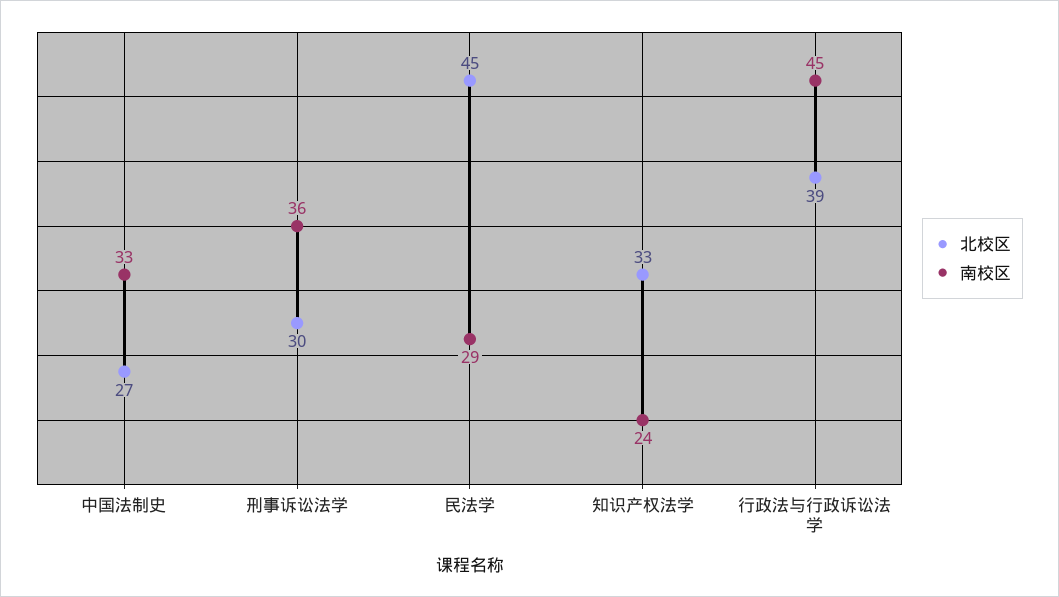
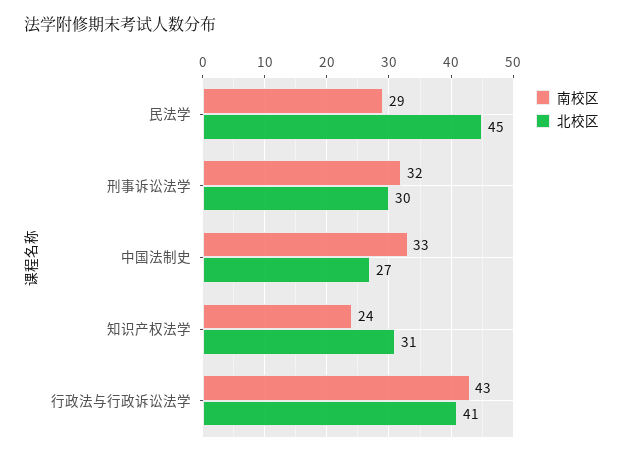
  {
    "北校区": {
      "中国法制史": 27,
      "刑事诉讼法学": 30,
      "民法学": 45,
-     "知识产权法学": 33,
+     "知识产权法学": 31,
-     "行政法与行政诉讼法学": 39
+     "行政法与行政诉讼法学": 41
    },
    "南校区": {
      "中国法制史": 33,
-     "刑事诉讼法学": 36,
+     "刑事诉讼法学": 32,
      "民法学": 29,
      "知识产权法学": 24,
-     "行政法与行政诉讼法学": 45
+     "行政法与行政诉讼法学": 43
    }
  }

